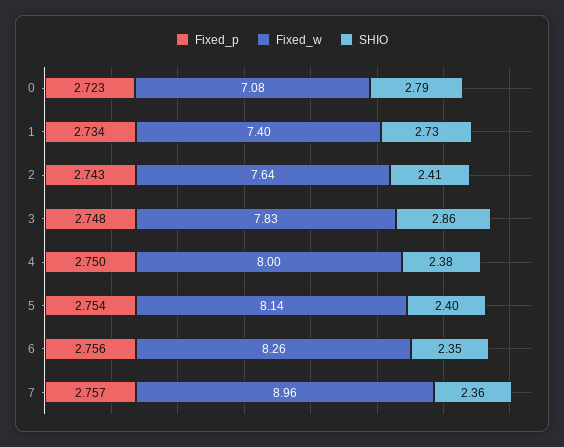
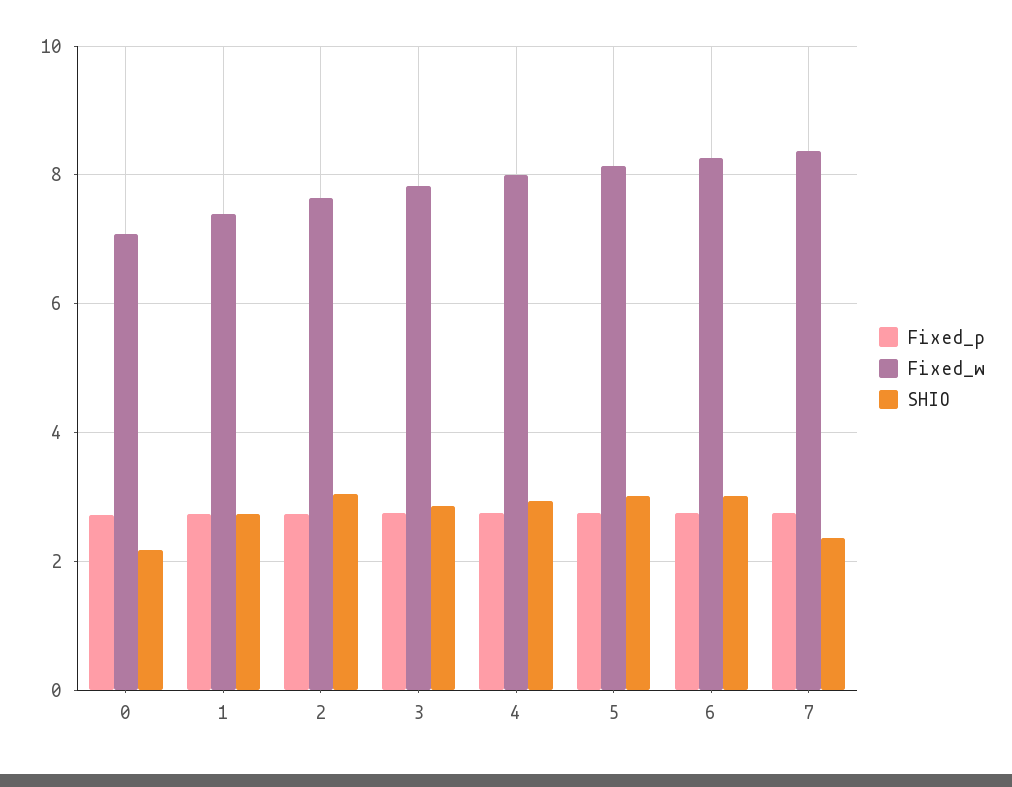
  {
    "Fixed_p": {
      "0": 2.723,
      "1": 2.734,
      "2": 2.743,
      "3": 2.748,
      "4": 2.75,
      "5": 2.754,
      "6": 2.756,
      "7": 2.757
    },
    "Fixed_w": {
      "0": 7.08,
      "1": 7.4,
      "2": 7.64,
      "3": 7.83,
      "4": 8,
      "5": 8.14,
      "6": 8.26,
-     "7": 8.96
+     "7": 8.4
    },
    "SHIO": {
-     "0": 2.79,
+     "0": 2.2,
      "1": 2.73,
-     "2": 2.41,
+     "2": 3,
      "3": 2.86,
-     "4": 2.38,
+     "4": 3,
-     "5": 2.4,
+     "5": 3,
-     "6": 2.35,
+     "6": 3,
      "7": 2.36
    }
  }

